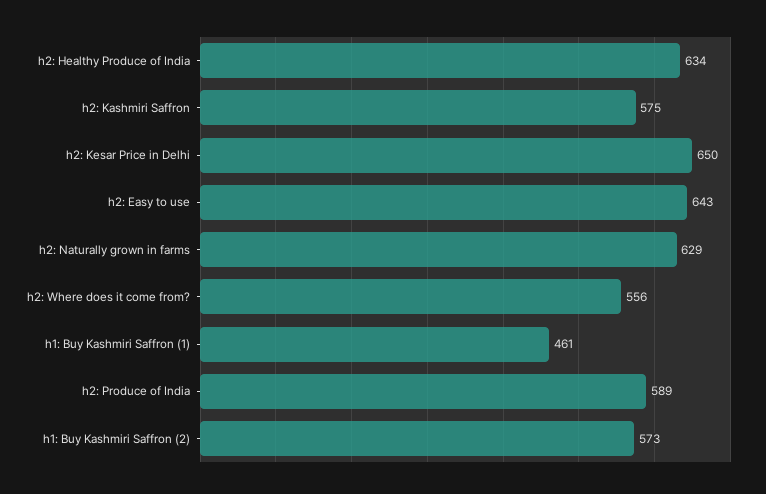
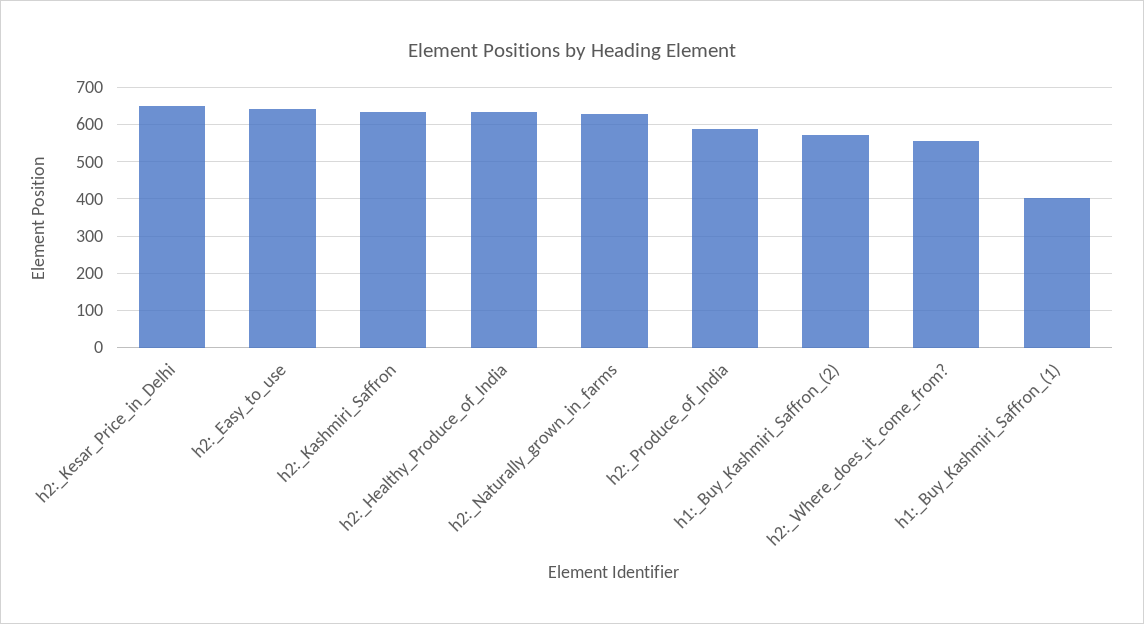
  {
    "h2: Healthy Produce of India": 634,
-   "h2: Kashmiri Saffron": 575,
+   "h2: Kashmiri Saffron": 640,
    "h2: Kesar Price in Delhi": 650,
    "h2: Easy to use": 643,
    "h2: Naturally grown in farms": 629,
    "h2: Where does it come from?": 556,
-   "h1: Buy Kashmiri Saffron (1)": 461,
+   "h1: Buy Kashmiri Saffron (1)": 400,
    "h2: Produce of India": 589,
    "h1: Buy Kashmiri Saffron (2)": 573
  }

